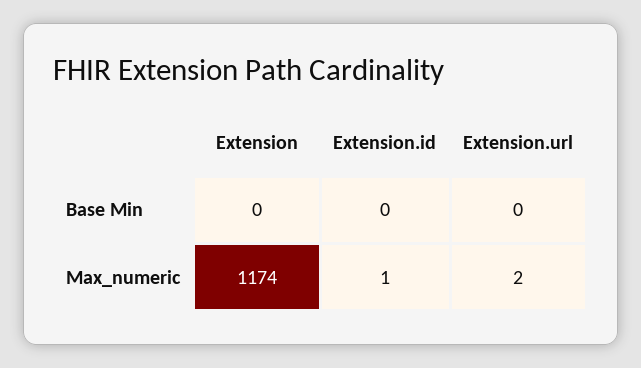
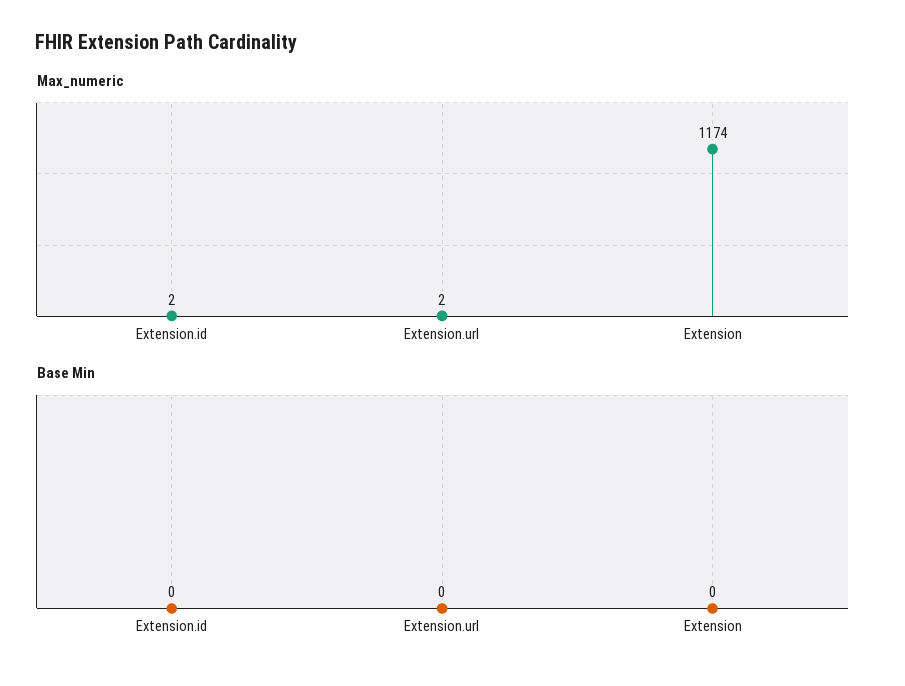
  {
    "Base Min": {
      "Extension": 0,
      "Extension.id": 0,
      "Extension.url": 0
    },
    "Max_numeric": {
      "Extension": 1174,
-     "Extension.id": 1,
+     "Extension.id": 2,
      "Extension.url": 2
    }
  }

